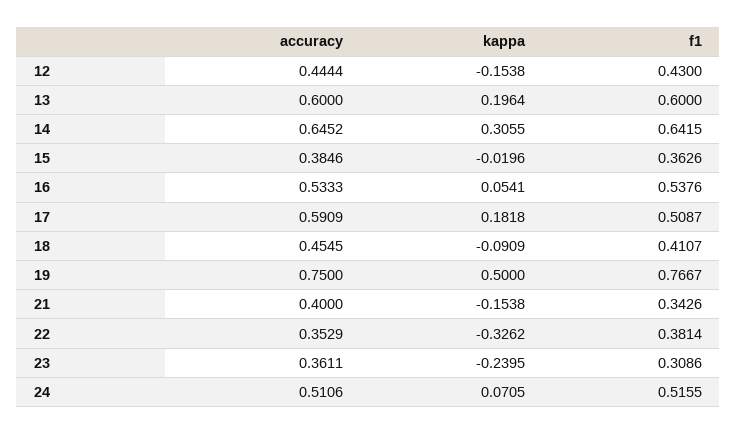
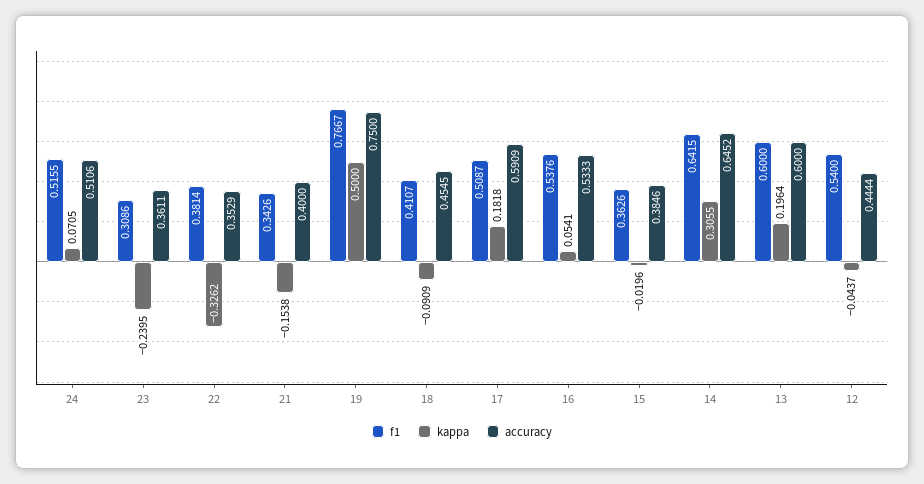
  {
    "accuracy": {
      "12": 0.4444,
      "13": 0.6,
      "14": 0.6452,
      "15": 0.3846,
      "16": 0.5333,
      "17": 0.5909,
      "18": 0.4545,
      "19": 0.75,
      "21": 0.4,
      "22": 0.3529,
      "23": 0.3611,
      "24": 0.5106
    },
    "kappa": {
-     "12": -0.1538,
+     "12": -0.0437,
      "13": 0.1964,
      "14": 0.3055,
      "15": -0.0196,
      "16": 0.0541,
      "17": 0.1818,
      "18": -0.0909,
      "19": 0.5,
      "21": -0.1538,
      "22": -0.3262,
      "23": -0.2395,
      "24": 0.0705
    },
    "f1": {
-     "12": 0.43,
+     "12": 0.54,
      "13": 0.6,
      "14": 0.6415,
      "15": 0.3626,
      "16": 0.5376,
      "17": 0.5087,
      "18": 0.4107,
      "19": 0.7667,
      "21": 0.3426,
      "22": 0.3814,
      "23": 0.3086,
      "24": 0.5155
    }
  }

